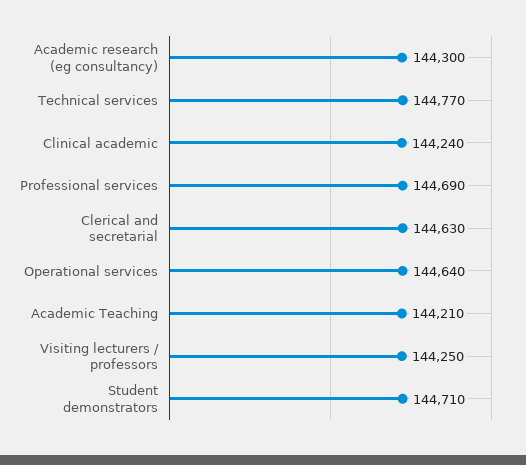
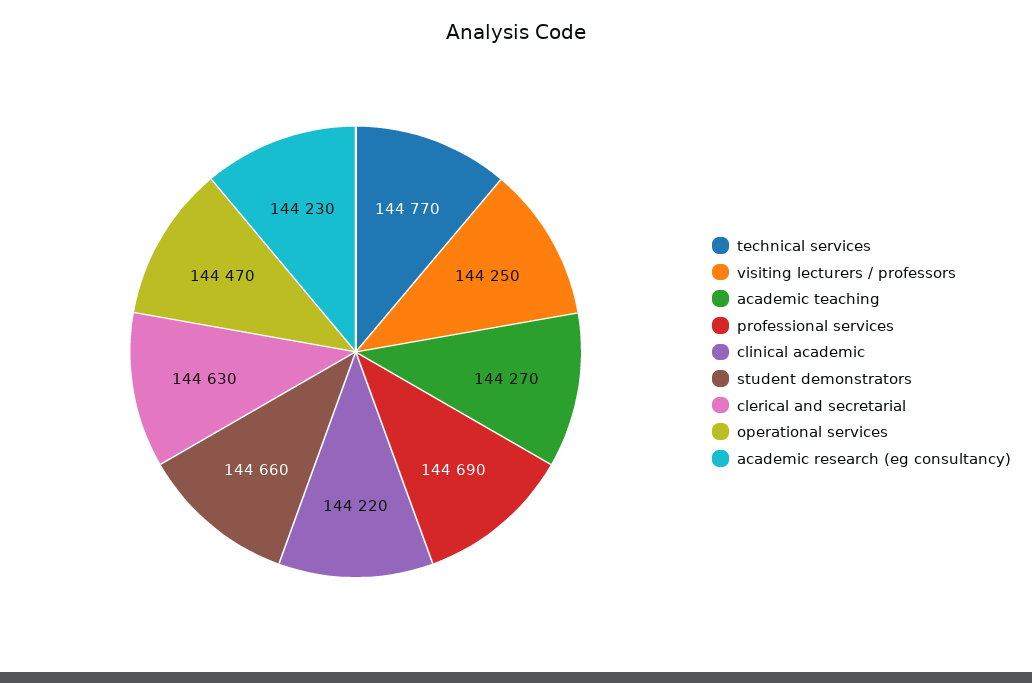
  {
-   "Academic research (eg consultancy)": 144300,
+   "Academic research (eg consultancy)": 144230,
    "Technical services": 144770,
-   "Clinical academic": 144240,
+   "Clinical academic": 144220,
    "Professional services": 144690,
    "Clerical and secretarial": 144630,
-   "Operational services": 144640,
+   "Operational services": 144470,
-   "Academic Teaching": 144210,
+   "Academic Teaching": 144270,
    "Visiting lecturers / professors": 144250,
-   "Student demonstrators": 144710
+   "Student demonstrators": 144660
  }

